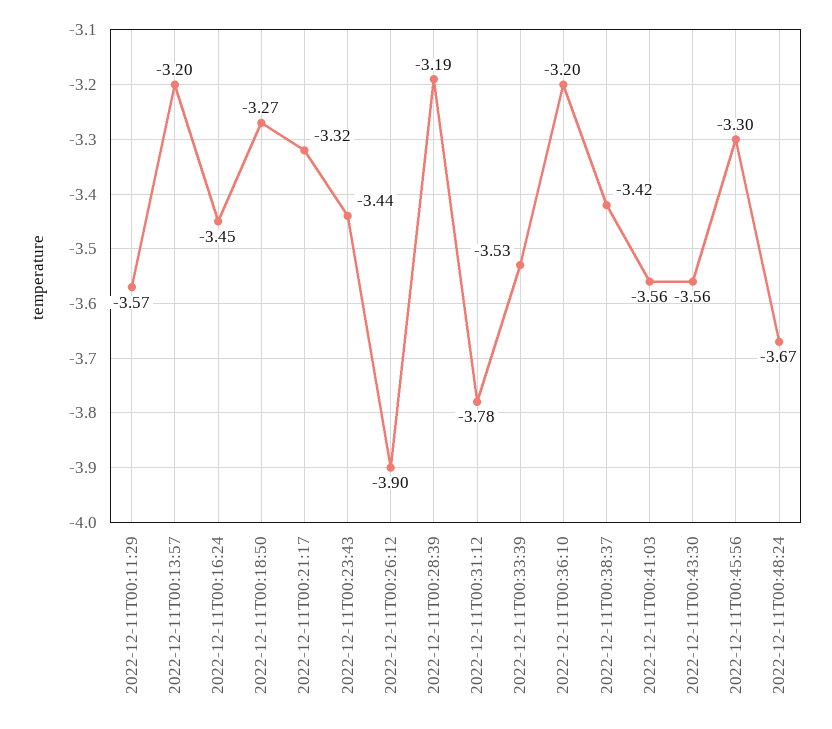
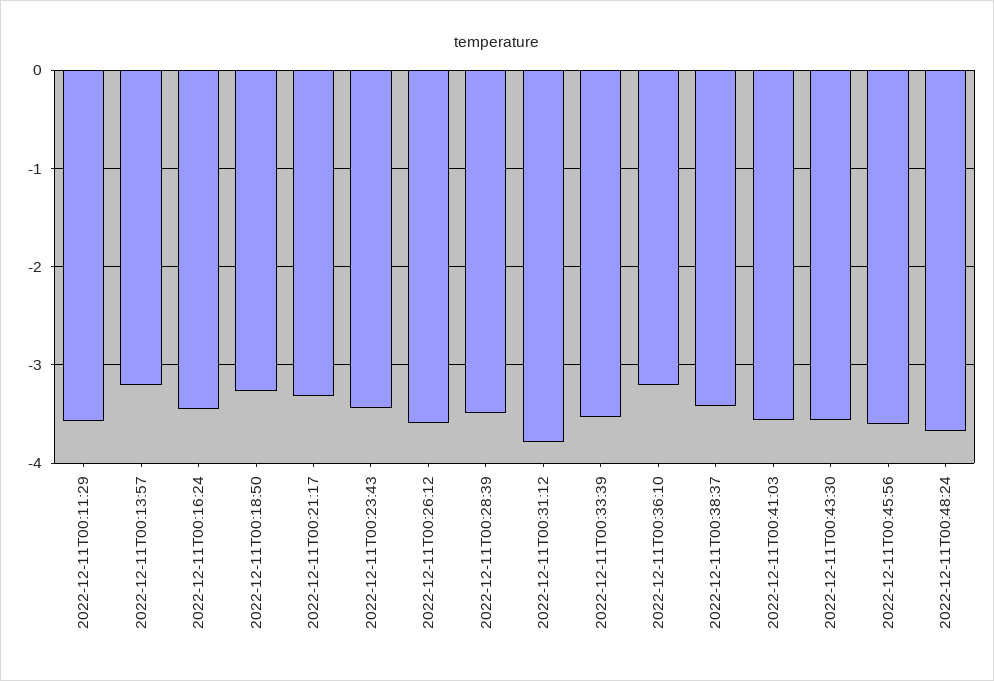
  {
    "2022-12-11T00:11:29": -3.57,
    "2022-12-11T00:13:57": -3.2,
    "2022-12-11T00:16:24": -3.45,
    "2022-12-11T00:18:50": -3.27,
    "2022-12-11T00:21:17": -3.32,
    "2022-12-11T00:23:43": -3.44,
-   "2022-12-11T00:26:12": -3.9,
+   "2022-12-11T00:26:12": -3.6,
-   "2022-12-11T00:28:39": -3.19,
+   "2022-12-11T00:28:39": -3.5,
    "2022-12-11T00:31:12": -3.78,
    "2022-12-11T00:33:39": -3.53,
    "2022-12-11T00:36:10": -3.2,
    "2022-12-11T00:38:37": -3.42,
    "2022-12-11T00:41:03": -3.56,
    "2022-12-11T00:43:30": -3.56,
-   "2022-12-11T00:45:56": -3.3,
+   "2022-12-11T00:45:56": -3.6,
    "2022-12-11T00:48:24": -3.67
  }

